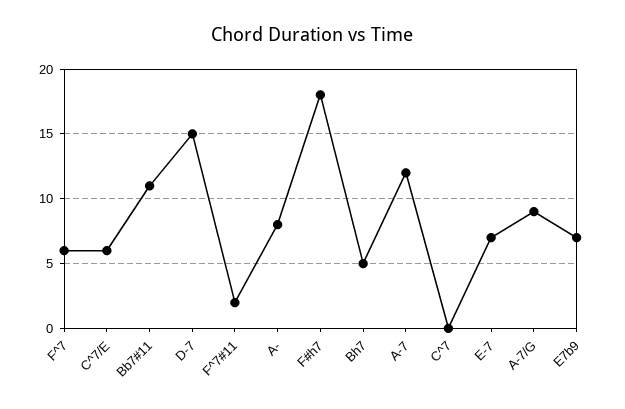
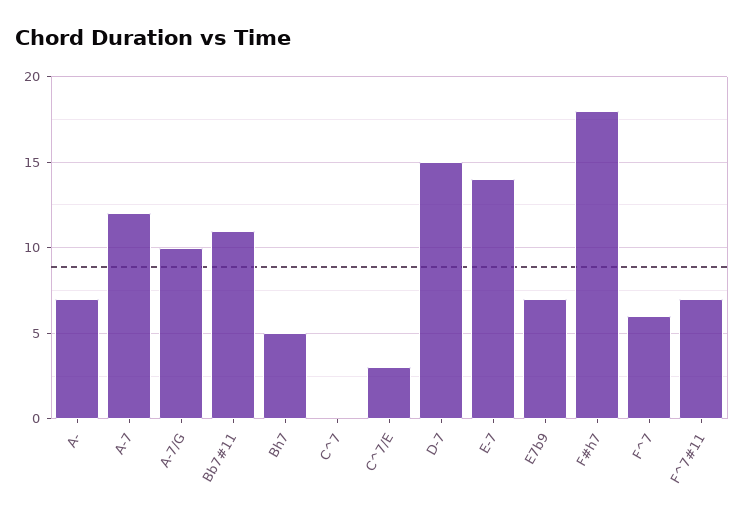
  {
    "F^7": 6,
-   "C^7/E": 6,
+   "C^7/E": 3,
    "Bb7#11": 11,
    "D-7": 15,
-   "F^7#11": 2,
+   "F^7#11": 7,
-   "A-": 8,
+   "A-": 7,
    "F#h7": 18,
    "Bh7": 5,
    "A-7": 12,
    "C^7": 0,
-   "E-7": 7,
+   "E-7": 14,
-   "A-7/G": 9,
+   "A-7/G": 10,
    "E7b9": 7
  }

